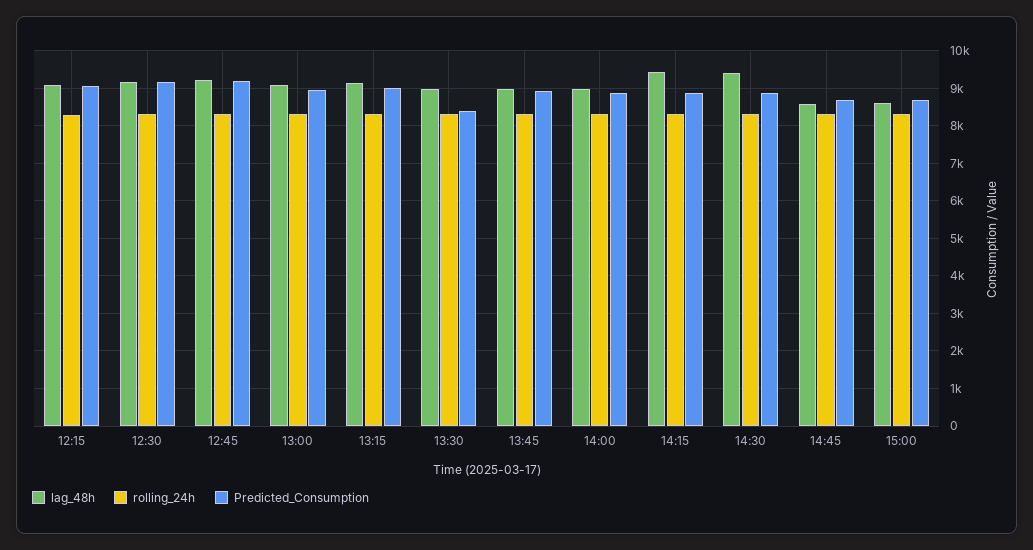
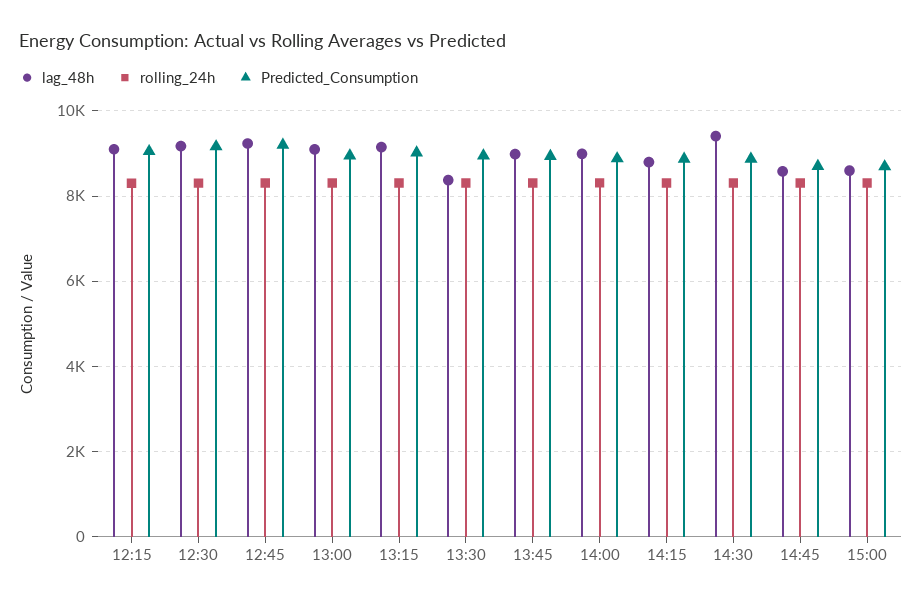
  {
    "lag_48h": {
      "12:15": 9000,
      "12:30": 9200,
      "12:45": 9200,
      "13:00": 9000,
      "13:15": 9200,
-     "13:30": 9000,
+     "13:30": 8400,
      "13:45": 9000,
      "14:00": 9000,
-     "14:15": 9400,
+     "14:15": 8800,
      "14:30": 9400,
      "14:45": 8600,
      "15:00": 8600
    },
    "rolling_24h": {
      "12:15": 8400,
      "12:30": 8400,
      "12:45": 8400,
      "13:00": 8400,
      "13:15": 8400,
      "13:30": 8400,
      "13:45": 8400,
      "14:00": 8400,
      "14:15": 8400,
      "14:30": 8400,
      "14:45": 8400,
      "15:00": 8400
    },
    "Predicted_Consumption": {
      "12:15": 9000,
      "12:30": 9200,
      "12:45": 9200,
      "13:00": 9000,
      "13:15": 9000,
-     "13:30": 8400,
+     "13:30": 9000,
      "13:45": 9000,
      "14:00": 8800,
      "14:15": 8800,
      "14:30": 8800,
      "14:45": 8600,
      "15:00": 8600
    }
  }

